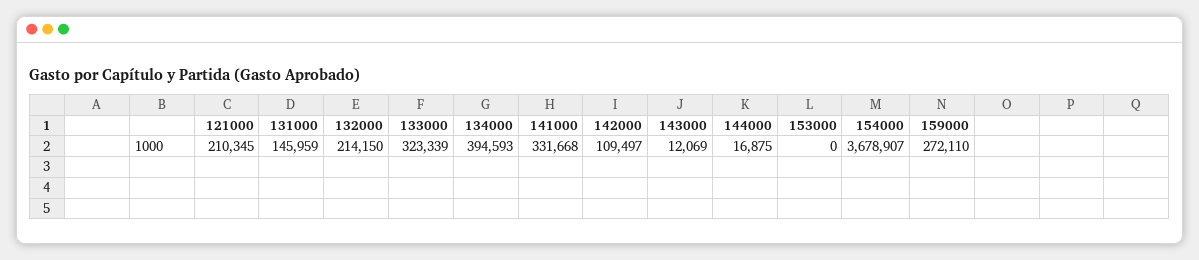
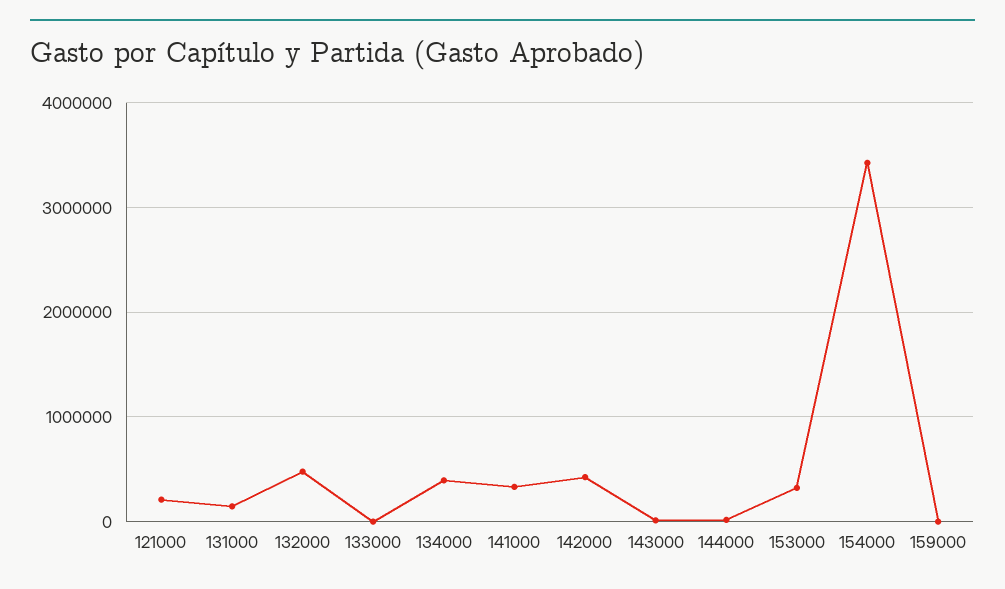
  {
    "121000": 210345,
    "131000": 145959,
-   "132000": 214150,
+   "132000": 500000,
-   "133000": 323339,
+   "133000": 0,
    "134000": 394593,
    "141000": 331668,
-   "142000": 109497,
+   "142000": 400000,
    "143000": 12069,
    "144000": 16875,
-   "153000": 0,
+   "153000": 300000,
-   "154000": 3678907,
+   "154000": 3400000,
-   "159000": 272110
+   "159000": 0
  }

